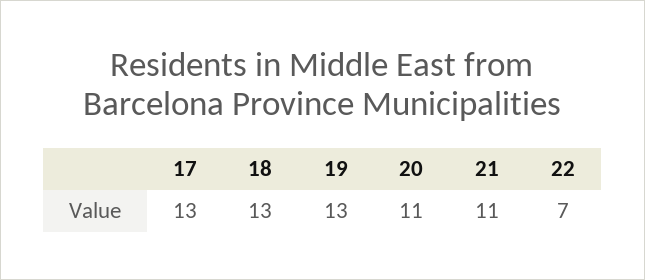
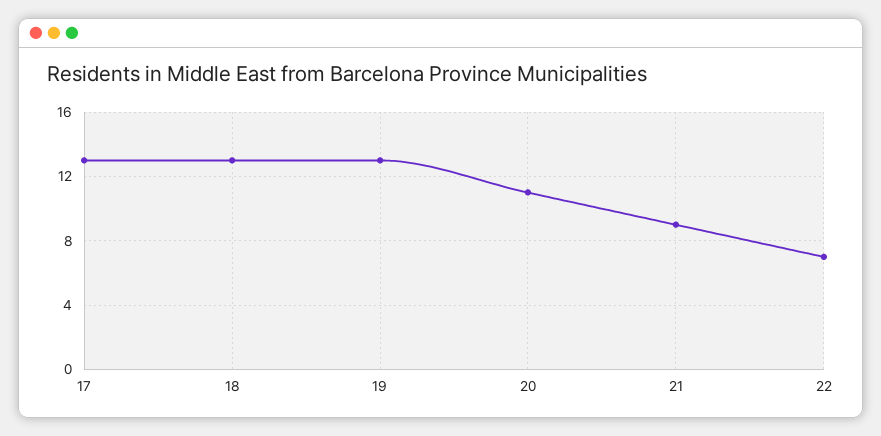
  {
    "17": 13,
    "18": 13,
    "19": 13,
    "20": 11,
-   "21": 11,
+   "21": 9,
    "22": 7
  }

